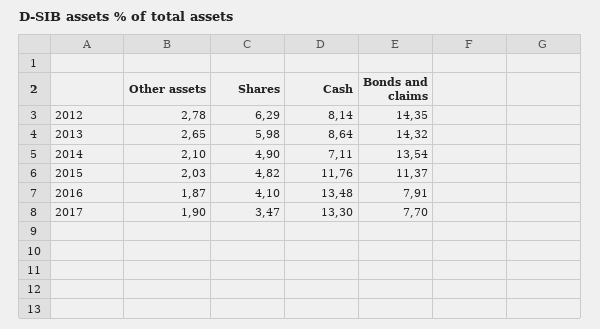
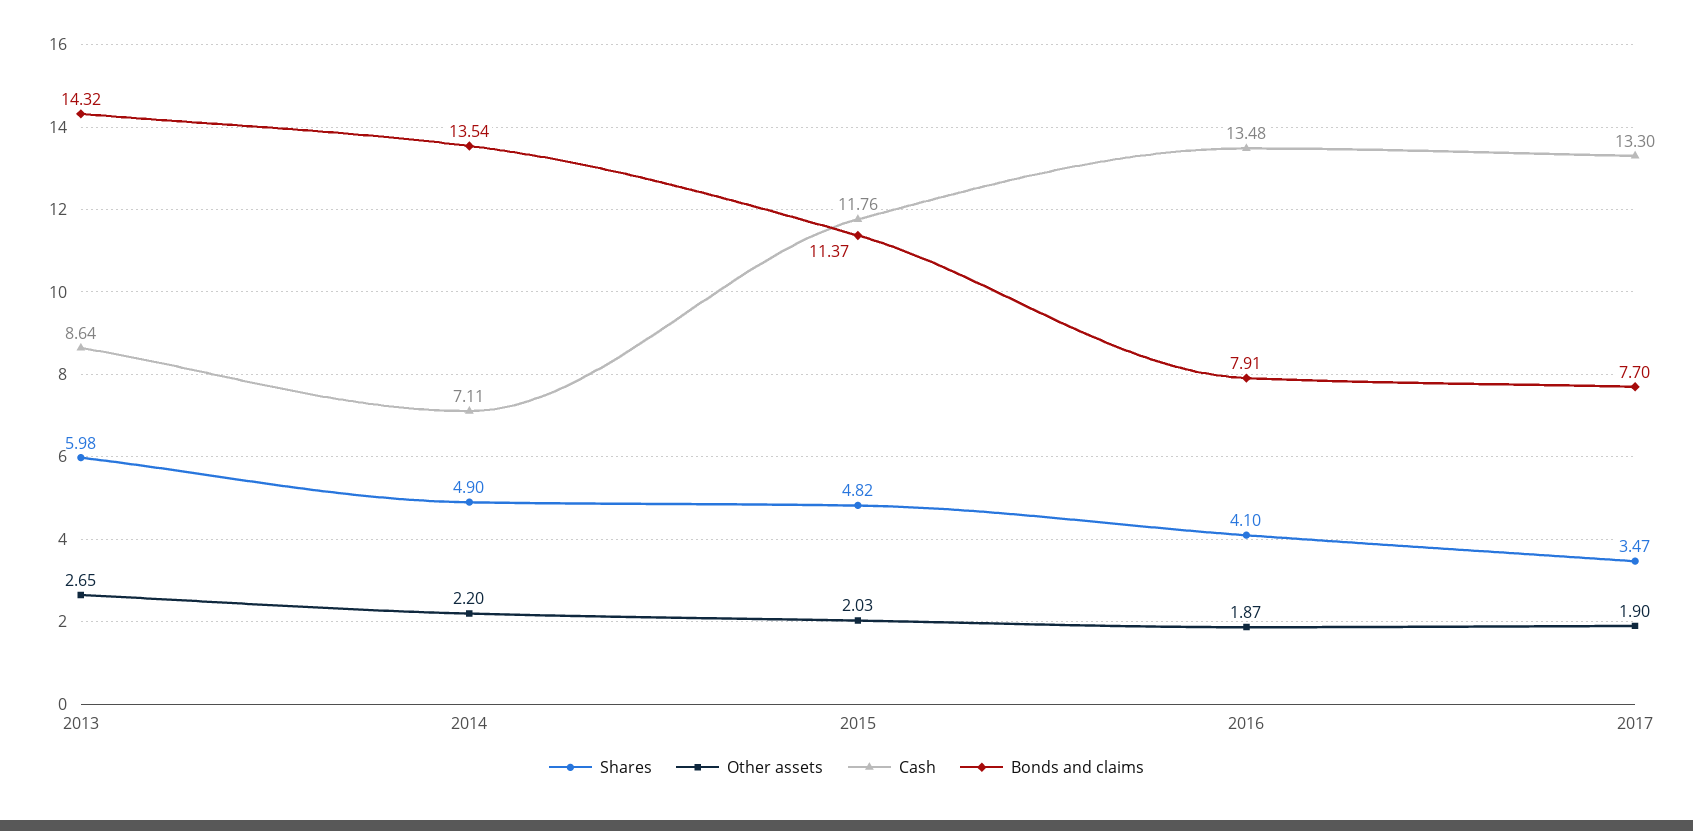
  {
    "Other assets": {
-     "2012": 2.78,
      "2013": 2.65,
-     "2014": 2.1,
+     "2014": 2.2,
      "2015": 2.03,
      "2016": 1.87,
      "2017": 1.9
    },
    "Shares": {
-     "2012": 6.29,
      "2013": 5.98,
      "2014": 4.9,
      "2015": 4.82,
      "2016": 4.1,
      "2017": 3.47
    },
    "Cash": {
-     "2012": 8.14,
      "2013": 8.64,
      "2014": 7.11,
      "2015": 11.76,
      "2016": 13.48,
      "2017": 13.3
    },
    "Bonds and claims": {
-     "2012": 14.35,
      "2013": 14.32,
      "2014": 13.54,
      "2015": 11.37,
      "2016": 7.91,
      "2017": 7.7
    }
  }

